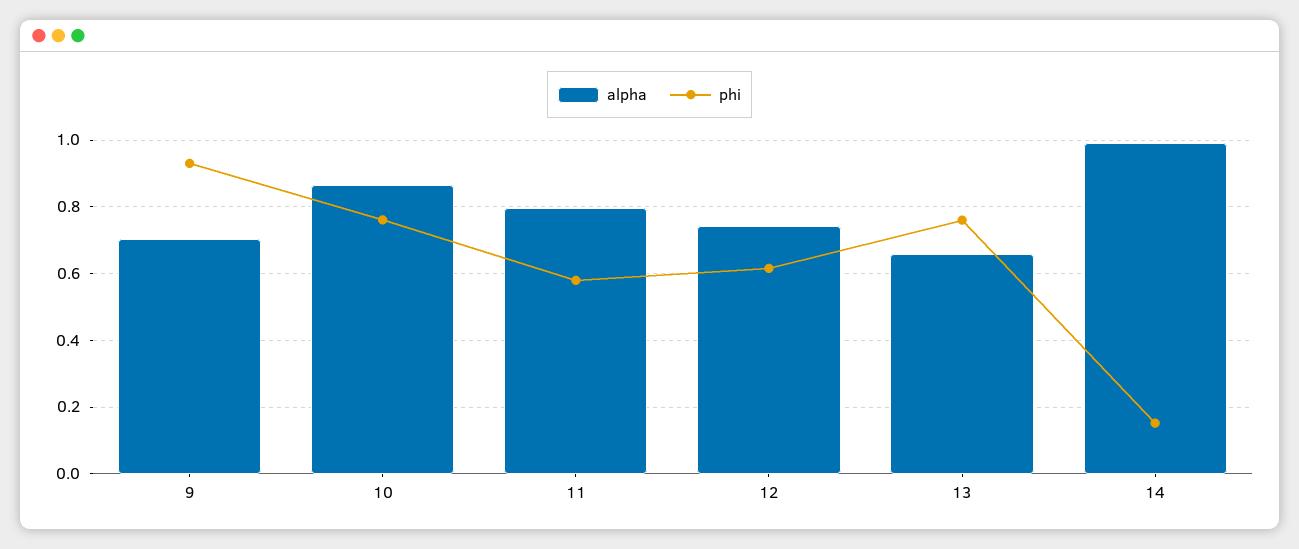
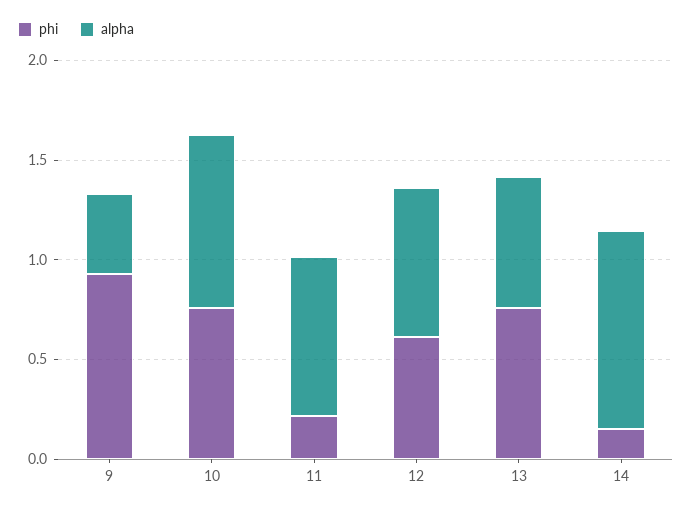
  {
    "alpha": {
-     "9": 0.7,
+     "9": 0.4,
      "10": 0.86,
      "11": 0.8,
      "12": 0.74,
      "13": 0.66,
      "14": 1
    },
    "phi": {
      "9": 0.94,
      "10": 0.76,
-     "11": 0.58,
+     "11": 0.2,
      "12": 0.62,
      "13": 0.76,
      "14": 0.16
    }
  }

